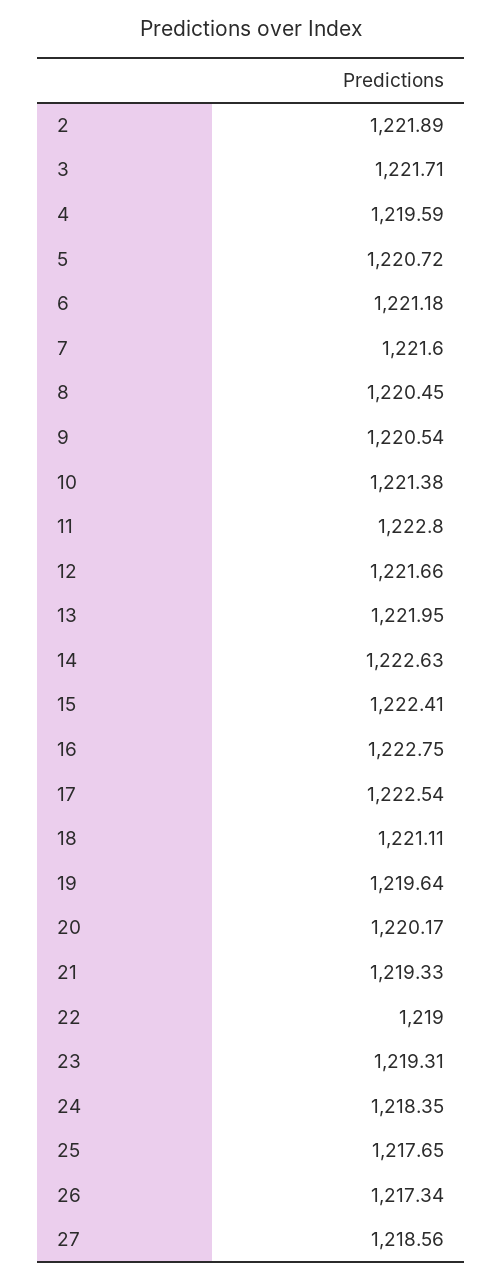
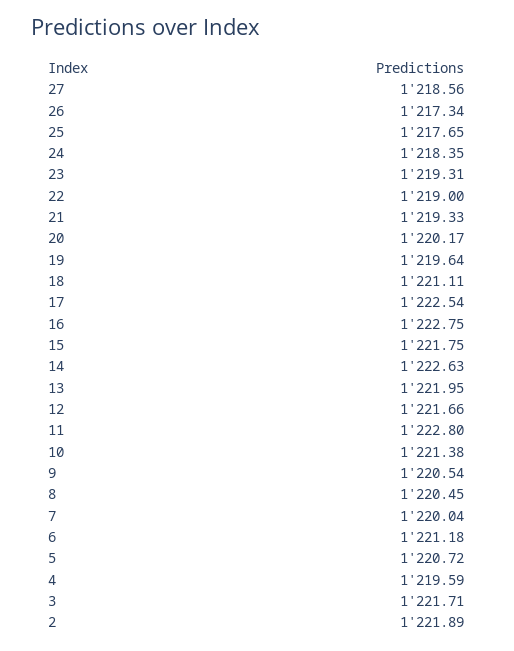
  {
    "2": 1221.89,
    "3": 1221.71,
    "4": 1219.59,
    "5": 1220.72,
    "6": 1221.18,
-   "7": 1221.6,
+   "7": 1220.04,
    "8": 1220.45,
    "9": 1220.54,
    "10": 1221.38,
    "11": 1222.8,
    "12": 1221.66,
    "13": 1221.95,
    "14": 1222.63,
-   "15": 1222.41,
+   "15": 1221.75,
    "16": 1222.75,
    "17": 1222.54,
    "18": 1221.11,
    "19": 1219.64,
    "20": 1220.17,
    "21": 1219.33,
    "22": 1219,
    "23": 1219.31,
    "24": 1218.35,
    "25": 1217.65,
    "26": 1217.34,
    "27": 1218.56
  }

